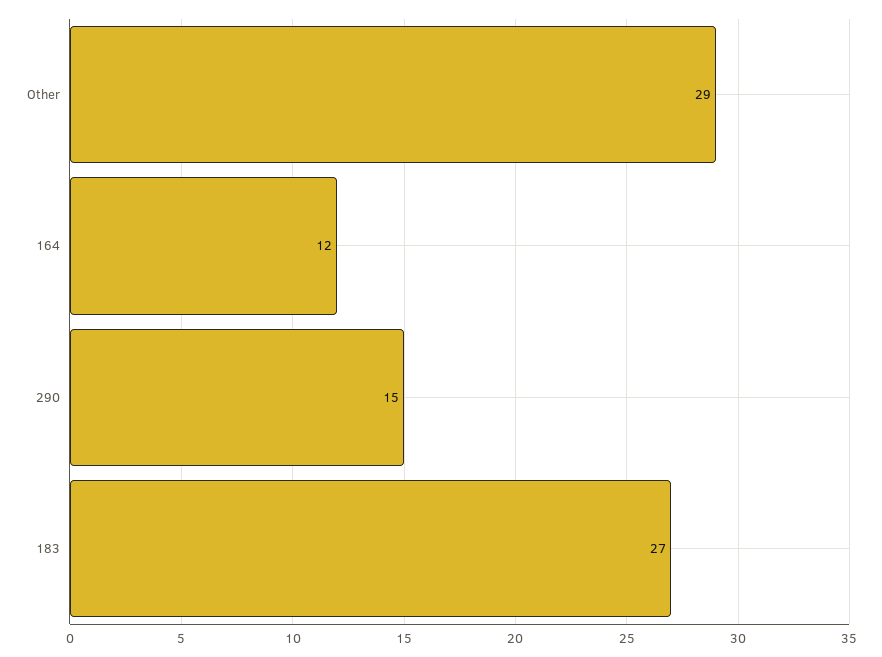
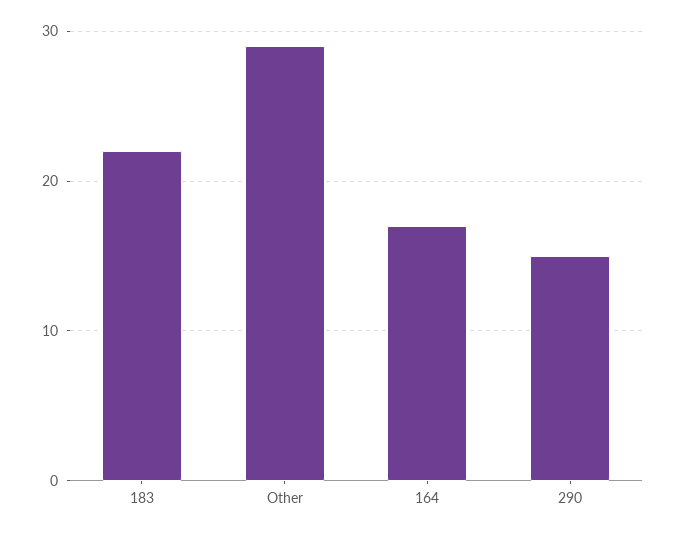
  {
    "Other": 29,
-   "164": 12,
+   "164": 17,
    "290": 15,
-   "183": 27
+   "183": 22
  }

